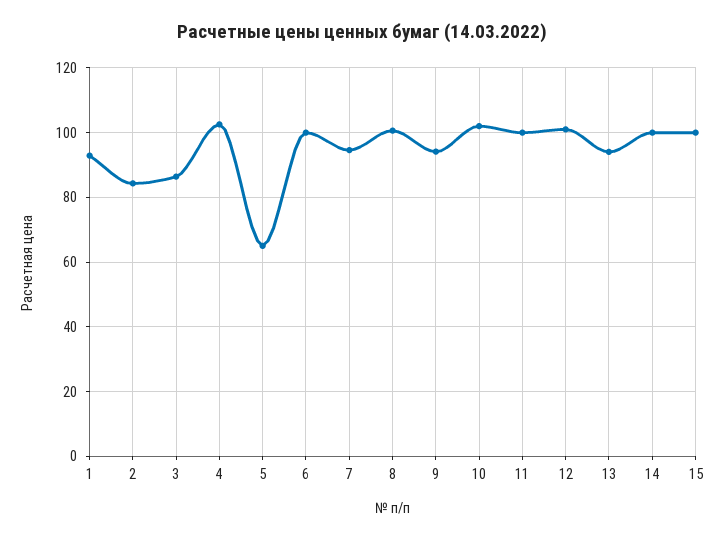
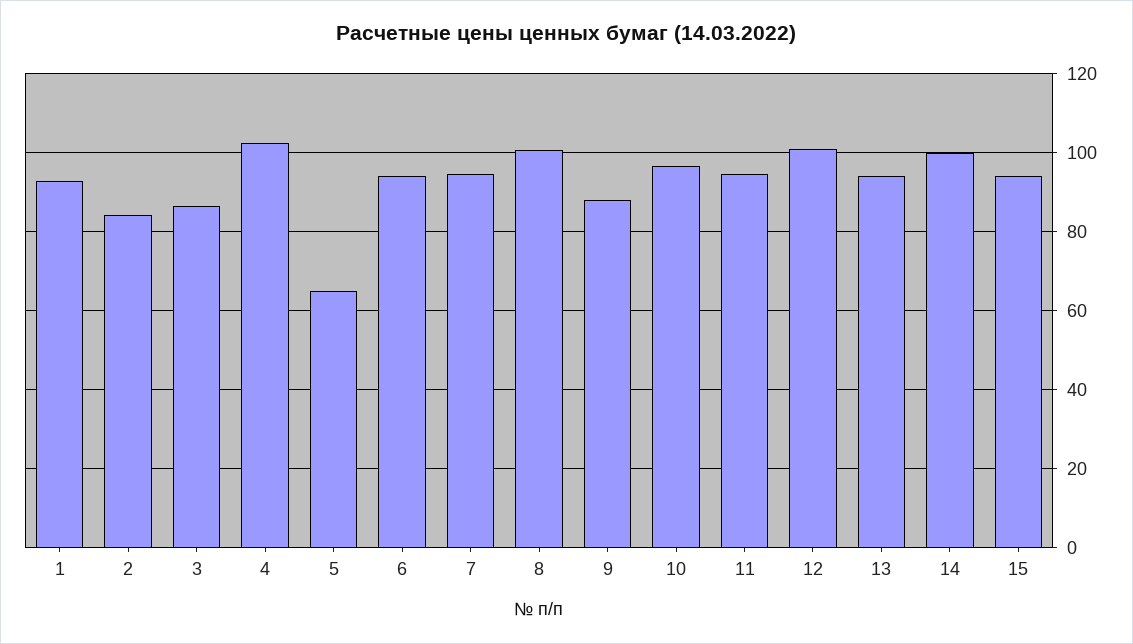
  {
    "1": 92,
    "2": 84,
    "3": 86,
    "4": 102,
    "5": 66,
-   "6": 100,
+   "6": 94,
    "7": 94,
    "8": 100,
-   "9": 94,
+   "9": 88,
-   "10": 102,
+   "10": 96,
-   "11": 100,
+   "11": 94,
    "12": 102,
    "13": 94,
    "14": 100,
-   "15": 100
+   "15": 94
  }

